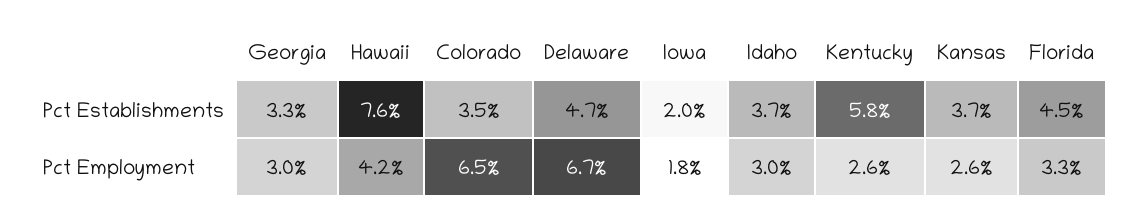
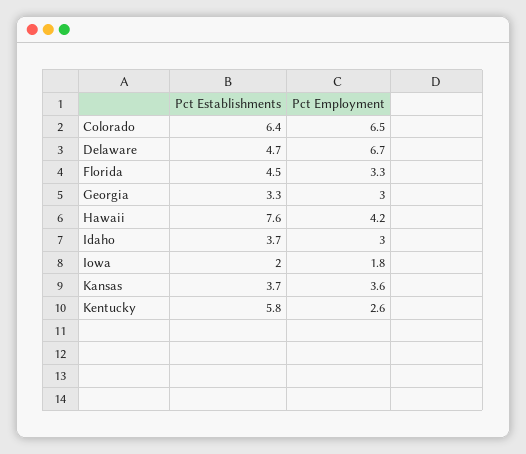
  {
    "Georgia": {
      "Pct Establishments": 3.3,
      "Pct Employment": 3
    },
    "Hawaii": {
      "Pct Establishments": 7.6,
      "Pct Employment": 4.2
    },
    "Colorado": {
-     "Pct Establishments": 3.5,
+     "Pct Establishments": 6.4,
      "Pct Employment": 6.5
    },
    "Delaware": {
      "Pct Establishments": 4.7,
      "Pct Employment": 6.7
    },
    "Iowa": {
      "Pct Establishments": 2,
      "Pct Employment": 1.8
    },
    "Idaho": {
      "Pct Establishments": 3.7,
      "Pct Employment": 3
    },
    "Kentucky": {
      "Pct Establishments": 5.8,
      "Pct Employment": 2.6
    },
    "Kansas": {
      "Pct Establishments": 3.7,
-     "Pct Employment": 2.6
+     "Pct Employment": 3.6
    },
    "Florida": {
      "Pct Establishments": 4.5,
      "Pct Employment": 3.3
    }
  }

